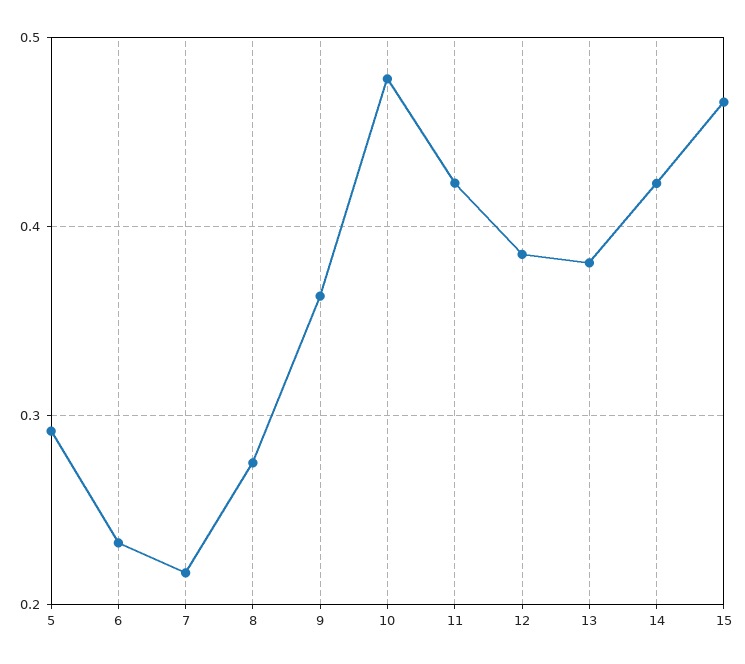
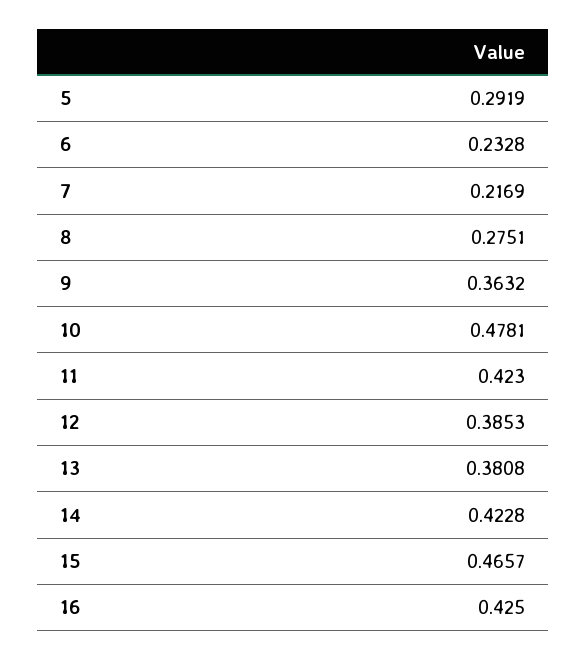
  {
    "5": 0.2919,
    "6": 0.2328,
    "7": 0.2169,
    "8": 0.2751,
    "9": 0.3632,
    "10": 0.4781,
    "11": 0.423,
    "12": 0.3853,
    "13": 0.3808,
    "14": 0.4228,
-   "15": 0.4657
+   "15": 0.4657,
+   "16": 0.425
  }

